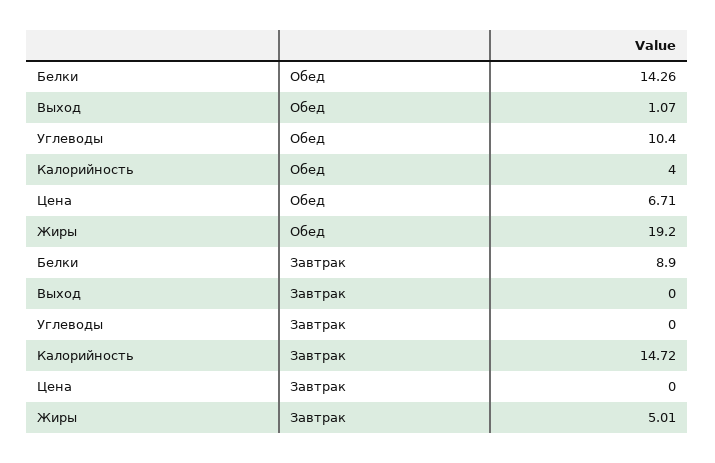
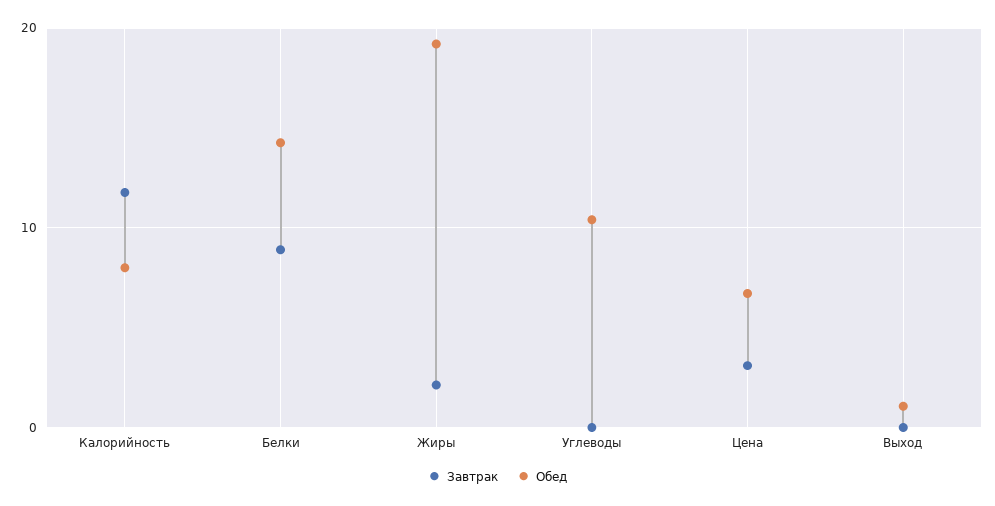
  {
    "Обед": {
      "Белки": 14.26,
      "Выход": 1.07,
      "Углеводы": 10.4,
-     "Калорийность": 4,
+     "Калорийность": 8,
      "Цена": 6.71,
      "Жиры": 19.2
    },
    "Завтрак": {
      "Белки": 8.9,
      "Выход": 0,
      "Углеводы": 0,
-     "Калорийность": 14.72,
+     "Калорийность": 12,
-     "Цена": 0,
+     "Цена": 3,
-     "Жиры": 5.01
+     "Жиры": 2
    }
  }

